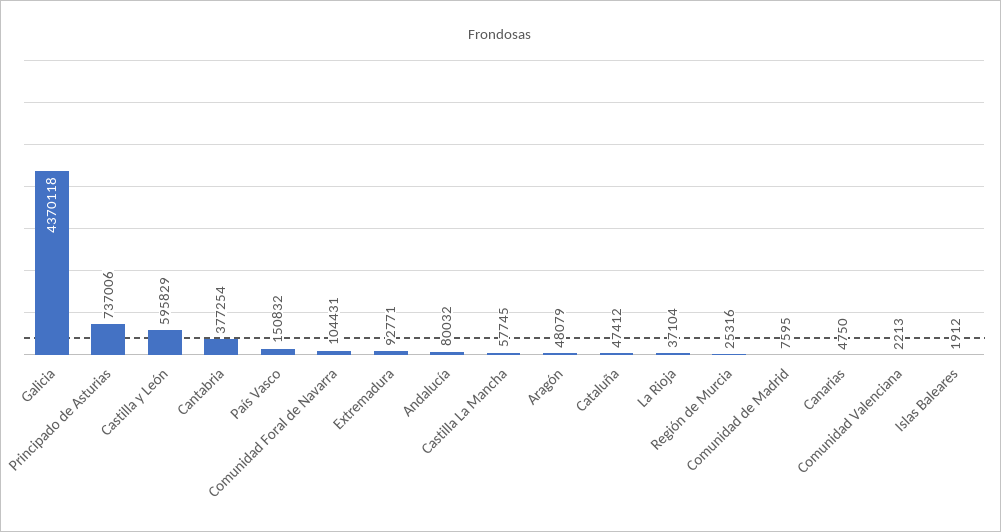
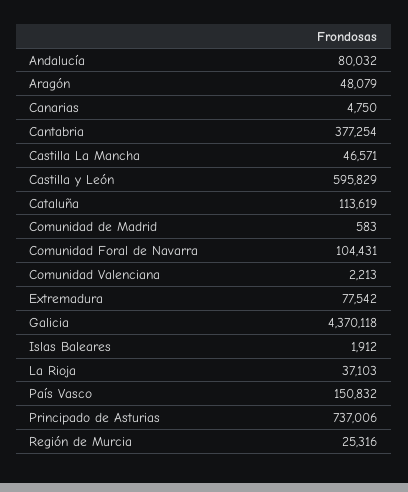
  {
    "Galicia": 4370118,
    "Principado de Asturias": 737006,
    "Castilla y León": 595829,
    "Cantabria": 377254,
    "País Vasco": 150832,
    "Comunidad Foral de Navarra": 104431,
-   "Extremadura": 92771,
+   "Extremadura": 77542,
    "Andalucía": 80032,
-   "Castilla La Mancha": 57745,
+   "Castilla La Mancha": 46571,
    "Aragón": 48079,
-   "Cataluña": 47412,
+   "Cataluña": 113619,
-   "La Rioja": 37104,
+   "La Rioja": 37103,
    "Región de Murcia": 25316,
-   "Comunidad de Madrid": 7595,
+   "Comunidad de Madrid": 583,
    "Canarias": 4750,
    "Comunidad Valenciana": 2213,
    "Islas Baleares": 1912
  }

